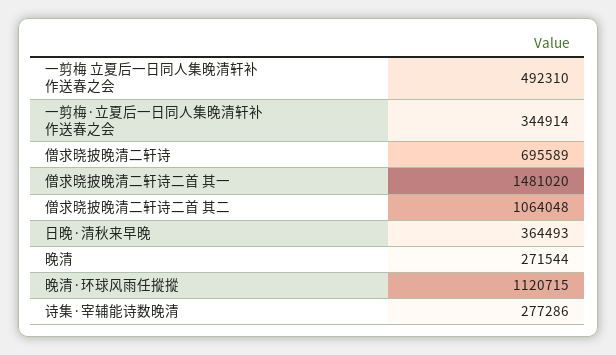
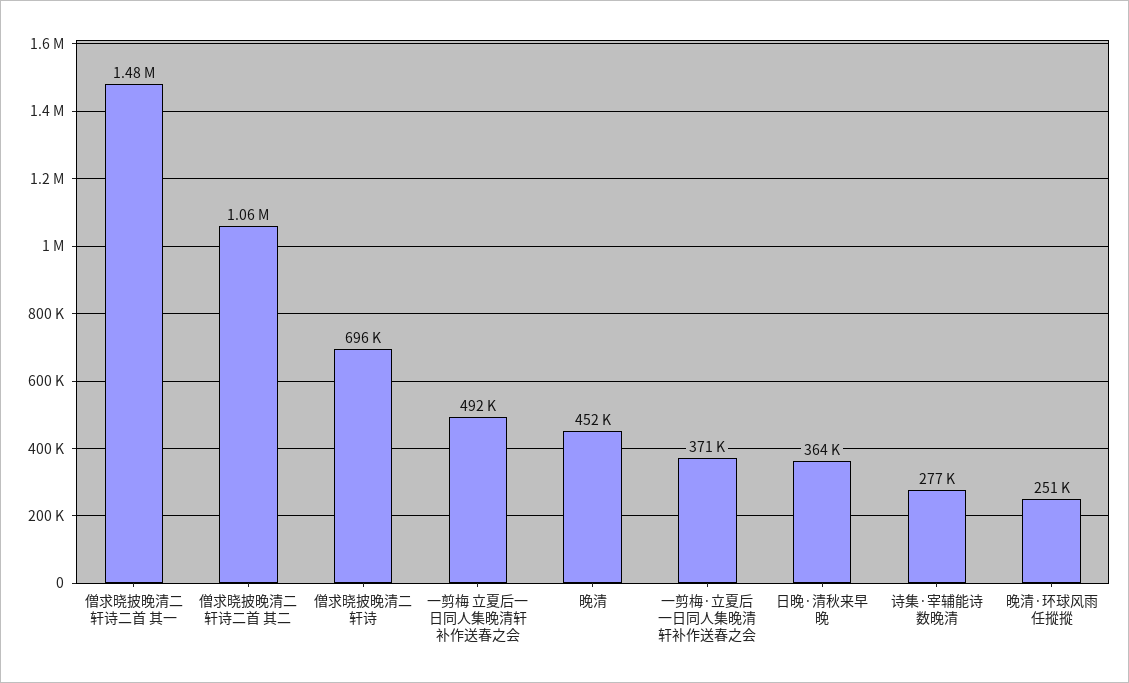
  {
    "一剪梅 立夏后一日同人集晚清轩补作送春之会": 492310,
-   "一剪梅·立夏后一日同人集晚清轩补作送春之会": 344914,
+   "一剪梅·立夏后一日同人集晚清轩补作送春之会": 371000,
    "僧求晓披晚清二轩诗": 695589,
    "僧求晓披晚清二轩诗二首 其一": 1481020,
    "僧求晓披晚清二轩诗二首 其二": 1064048,
    "日晚·清秋来早晚": 364493,
-   "晚清": 271544,
+   "晚清": 452000,
-   "晚清·环球风雨任摐摐": 1120715,
+   "晚清·环球风雨任摐摐": 251000,
    "诗集·宰辅能诗数晚清": 277286
  }

